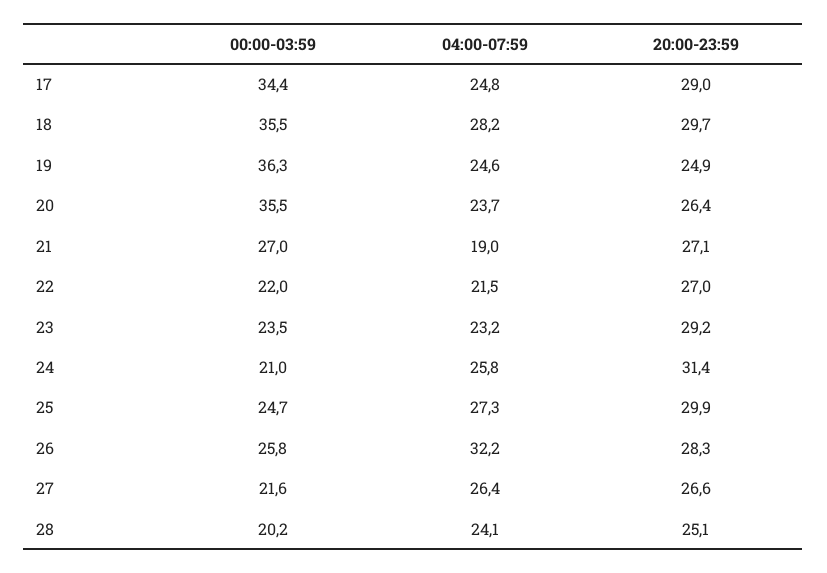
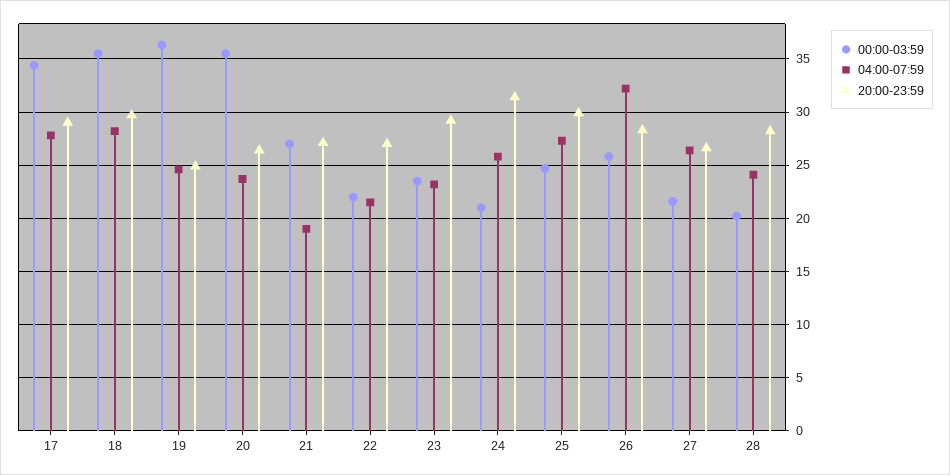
  {
    "00:00-03:59": {
      "17": 34.4,
      "18": 35.5,
      "19": 36.3,
      "20": 35.5,
      "21": 27,
      "22": 22,
      "23": 23.5,
      "24": 21,
      "25": 24.7,
      "26": 25.8,
      "27": 21.6,
      "28": 20.2
    },
    "04:00-07:59": {
-     "17": 24.8,
+     "17": 28,
      "18": 28.2,
      "19": 24.6,
      "20": 23.7,
      "21": 19,
      "22": 21.5,
      "23": 23.2,
      "24": 25.8,
      "25": 27.3,
      "26": 32.2,
      "27": 26.4,
      "28": 24.1
    },
    "20:00-23:59": {
      "17": 29,
      "18": 29.7,
      "19": 24.9,
      "20": 26.4,
      "21": 27.1,
      "22": 27,
      "23": 29.2,
      "24": 31.4,
      "25": 29.9,
      "26": 28.3,
      "27": 26.6,
-     "28": 25.1
+     "28": 28
    }
  }

